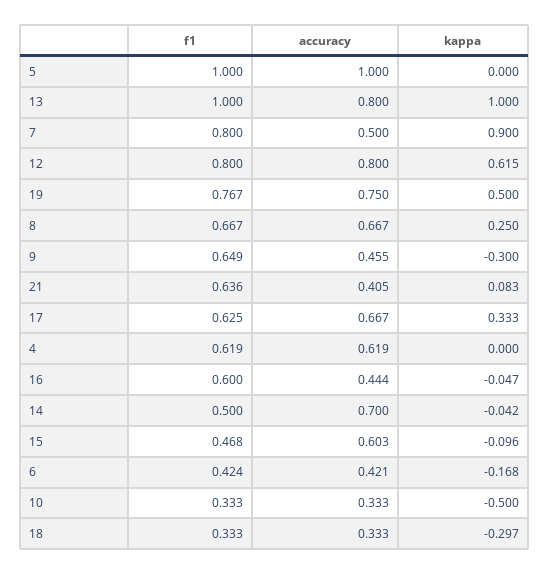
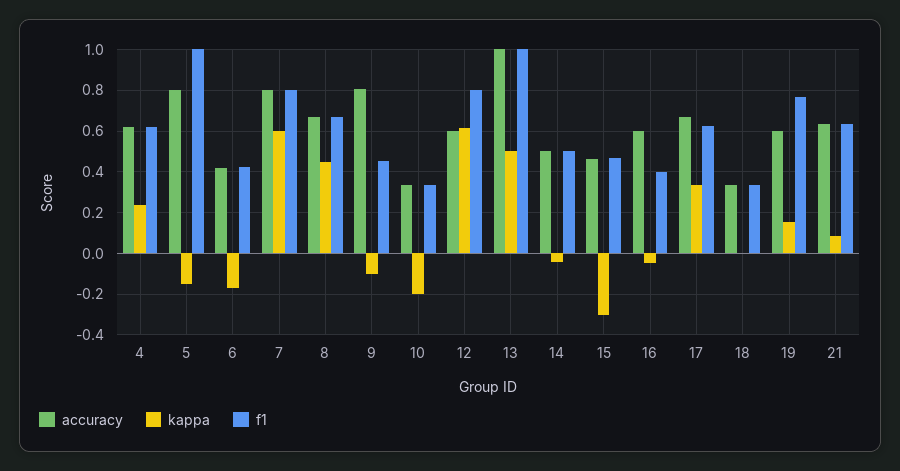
  {
    "f1": {
      "5": 1,
      "13": 1,
      "7": 0.8,
      "12": 0.8,
      "19": 0.767,
      "8": 0.667,
-     "9": 0.649,
+     "9": 0.45,
      "21": 0.636,
      "17": 0.625,
      "4": 0.619,
-     "16": 0.6,
+     "16": 0.4,
      "14": 0.5,
      "15": 0.468,
      "6": 0.424,
      "10": 0.333,
      "18": 0.333
    },
    "accuracy": {
-     "5": 1,
+     "5": 0.8,
-     "13": 0.8,
+     "13": 1,
-     "7": 0.5,
+     "7": 0.8,
-     "12": 0.8,
+     "12": 0.6,
-     "19": 0.75,
+     "19": 0.6,
      "8": 0.667,
-     "9": 0.455,
+     "9": 0.8,
-     "21": 0.405,
+     "21": 0.65,
      "17": 0.667,
      "4": 0.619,
-     "16": 0.444,
+     "16": 0.6,
-     "14": 0.7,
+     "14": 0.5,
-     "15": 0.603,
+     "15": 0.45,
      "6": 0.421,
      "10": 0.333,
      "18": 0.333
    },
    "kappa": {
-     "5": 0,
+     "5": -0.15,
-     "13": 1,
+     "13": 0.5,
-     "7": 0.9,
+     "7": 0.6,
      "12": 0.615,
-     "19": 0.5,
+     "19": 0.15,
-     "8": 0.25,
+     "8": 0.45,
-     "9": -0.3,
+     "9": -0.1,
      "21": 0.083,
      "17": 0.333,
-     "4": 0,
+     "4": 0.25,
      "16": -0.047,
      "14": -0.042,
-     "15": -0.096,
+     "15": -0.3,
      "6": -0.168,
-     "10": -0.5,
+     "10": -0.2,
-     "18": -0.297
+     "18": 0
    }
  }

